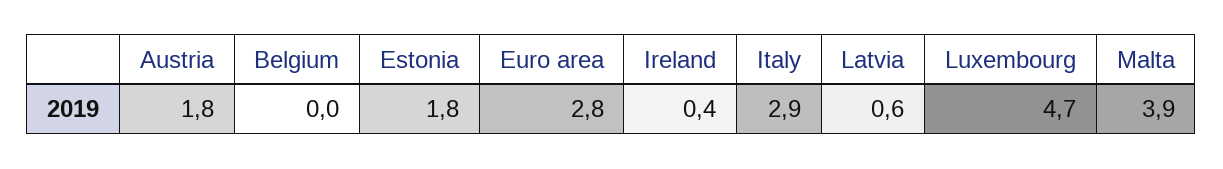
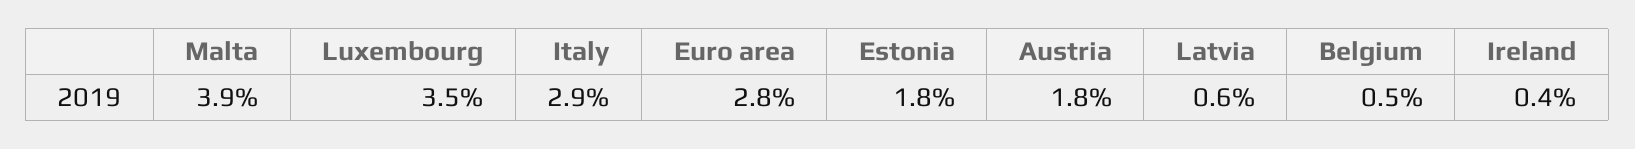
  {
    "Austria": 1.8,
-   "Belgium": 0,
+   "Belgium": 0.5,
    "Estonia": 1.8,
    "Euro area": 2.8,
    "Ireland": 0.4,
    "Italy": 2.9,
    "Latvia": 0.6,
-   "Luxembourg": 4.7,
+   "Luxembourg": 3.5,
    "Malta": 3.9
  }

